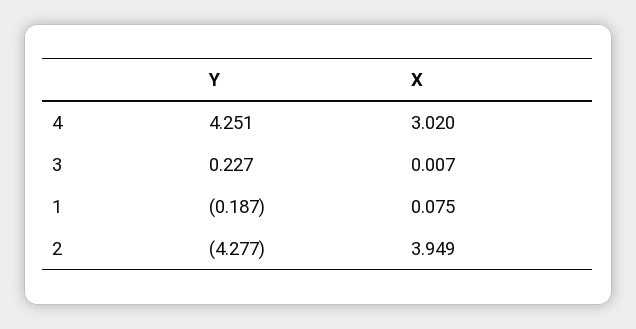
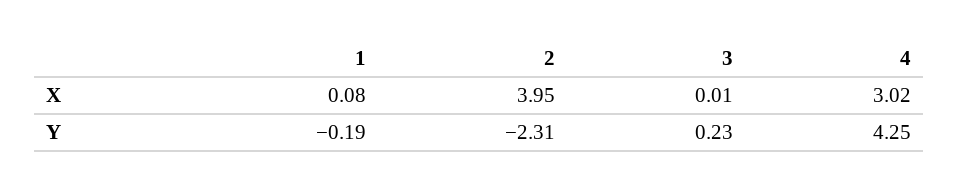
  {
    "Y": {
      "4": 4.251,
      "3": 0.227,
      "1": -0.187,
-     "2": -4.277
+     "2": -2.31
    },
    "X": {
      "4": 3.02,
      "3": 0.007,
      "1": 0.075,
      "2": 3.949
    }
  }

